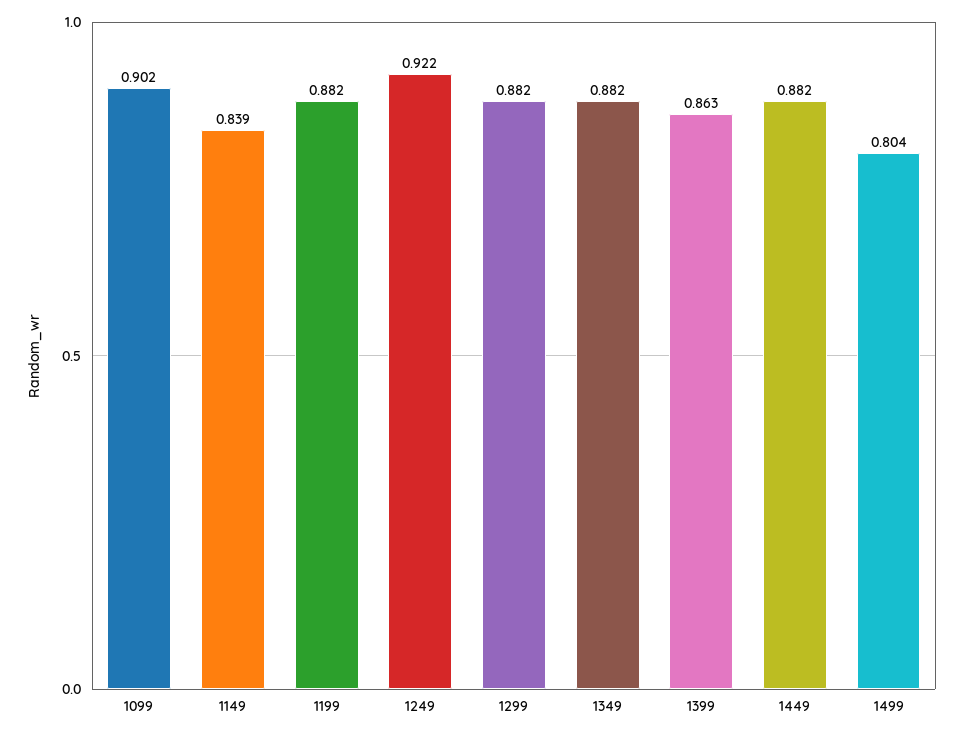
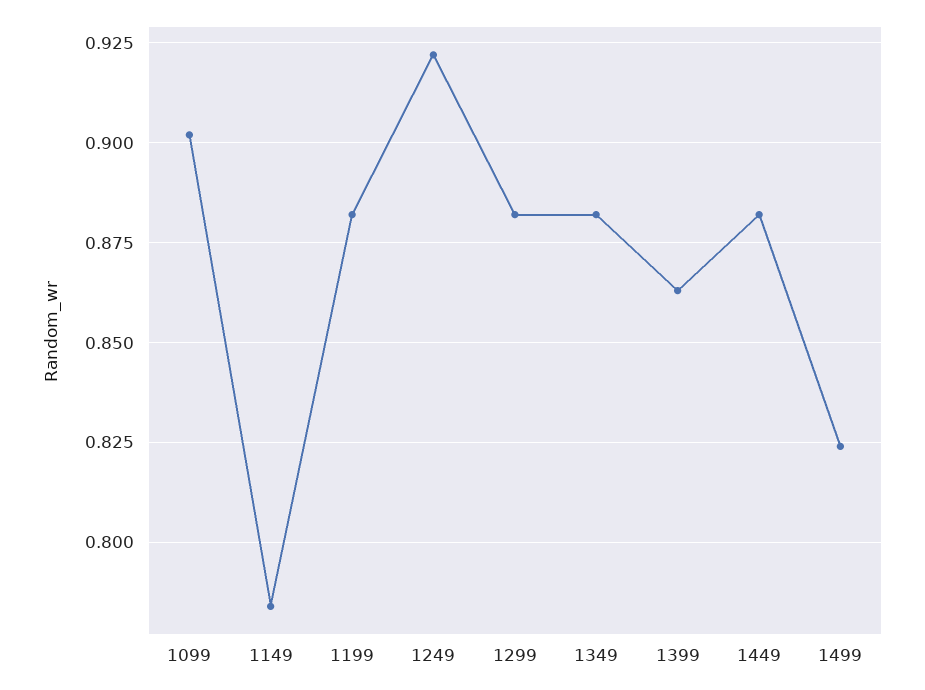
  {
    "1099": 0.902,
-   "1149": 0.839,
+   "1149": 0.785,
    "1199": 0.882,
    "1249": 0.922,
    "1299": 0.882,
    "1349": 0.882,
    "1399": 0.863,
    "1449": 0.882,
-   "1499": 0.804
+   "1499": 0.825
  }

